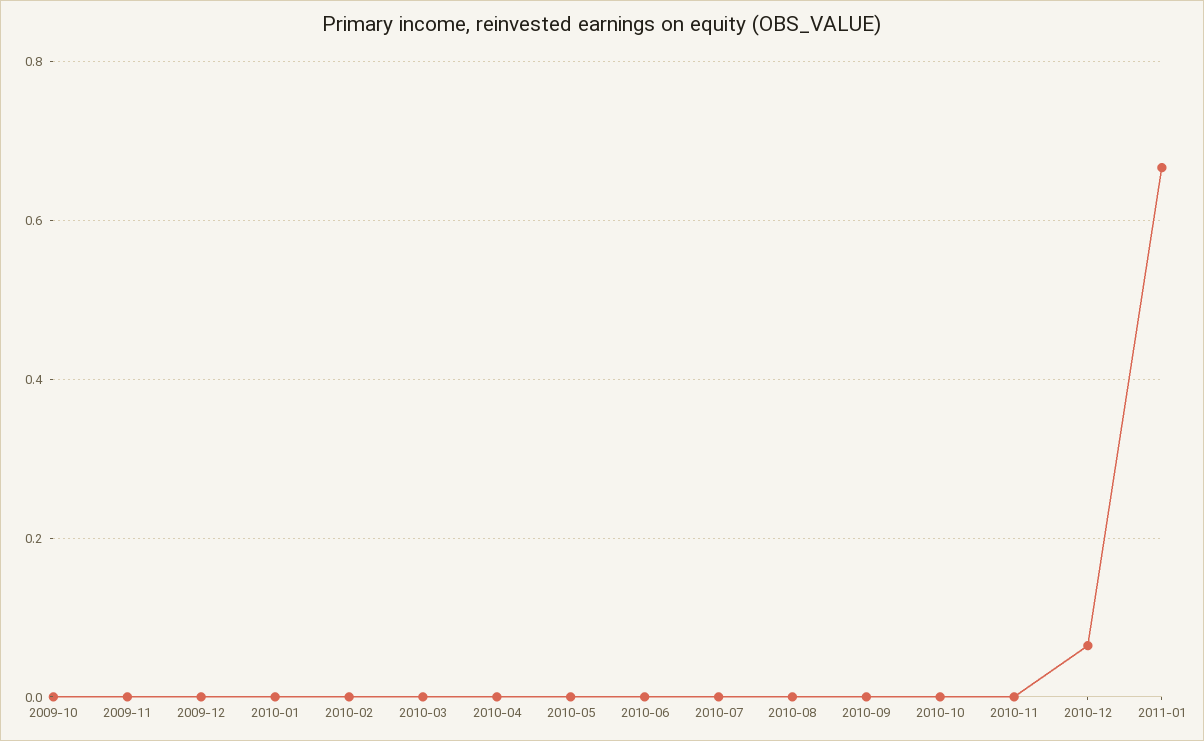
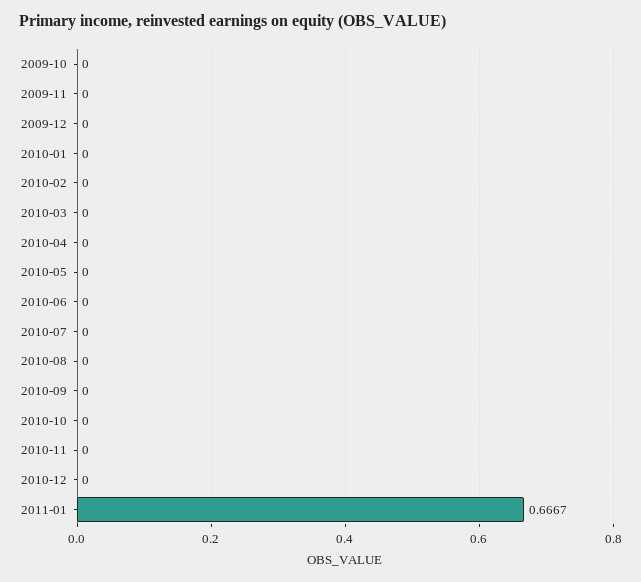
  {
    "2009-10": 0,
    "2009-11": 0,
    "2009-12": 0,
    "2010-01": 0,
    "2010-02": 0,
    "2010-03": 0,
    "2010-04": 0,
    "2010-05": 0,
    "2010-06": 0,
    "2010-07": 0,
    "2010-08": 0,
    "2010-09": 0,
    "2010-10": 0,
    "2010-11": 0,
-   "2010-12": 0.06,
+   "2010-12": 0,
    "2011-01": 0.6667
  }

